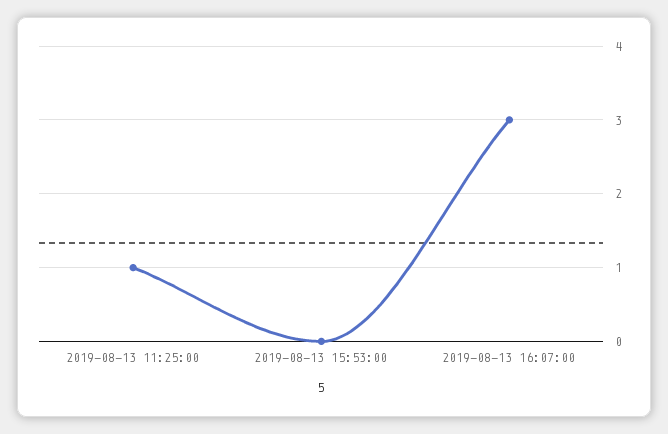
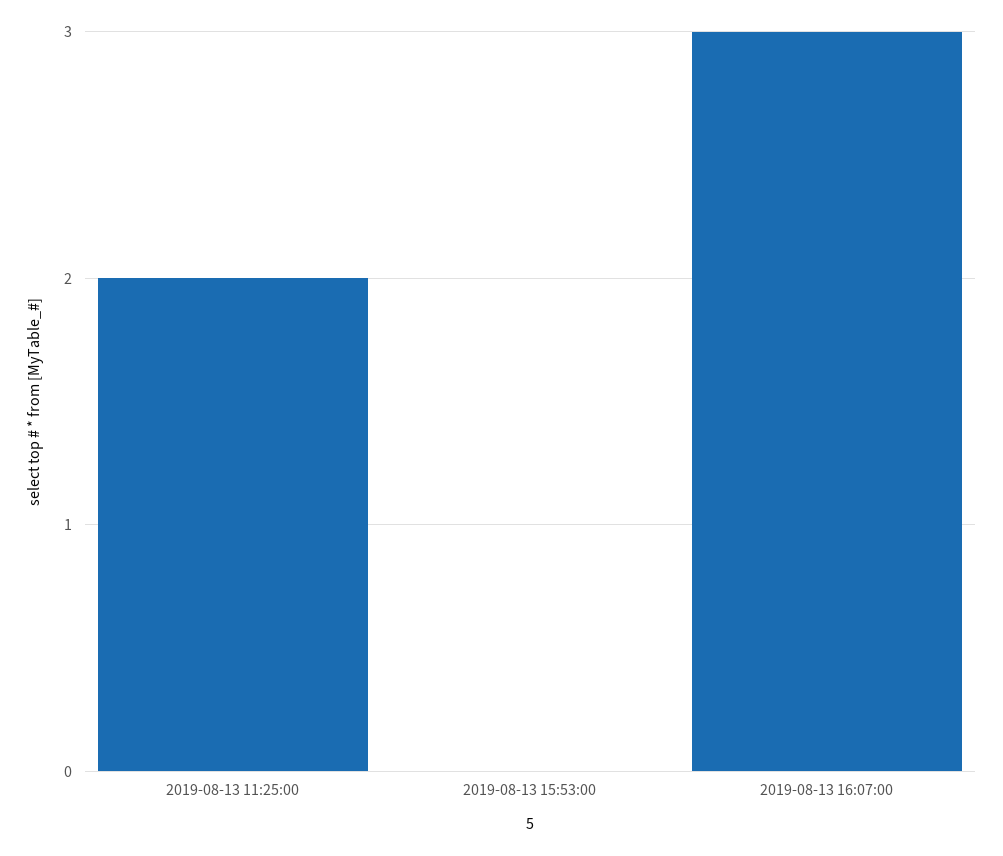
  {
-   "2019-08-13 11:25:00": 1,
+   "2019-08-13 11:25:00": 2,
    "2019-08-13 15:53:00": 0,
    "2019-08-13 16:07:00": 3
  }

